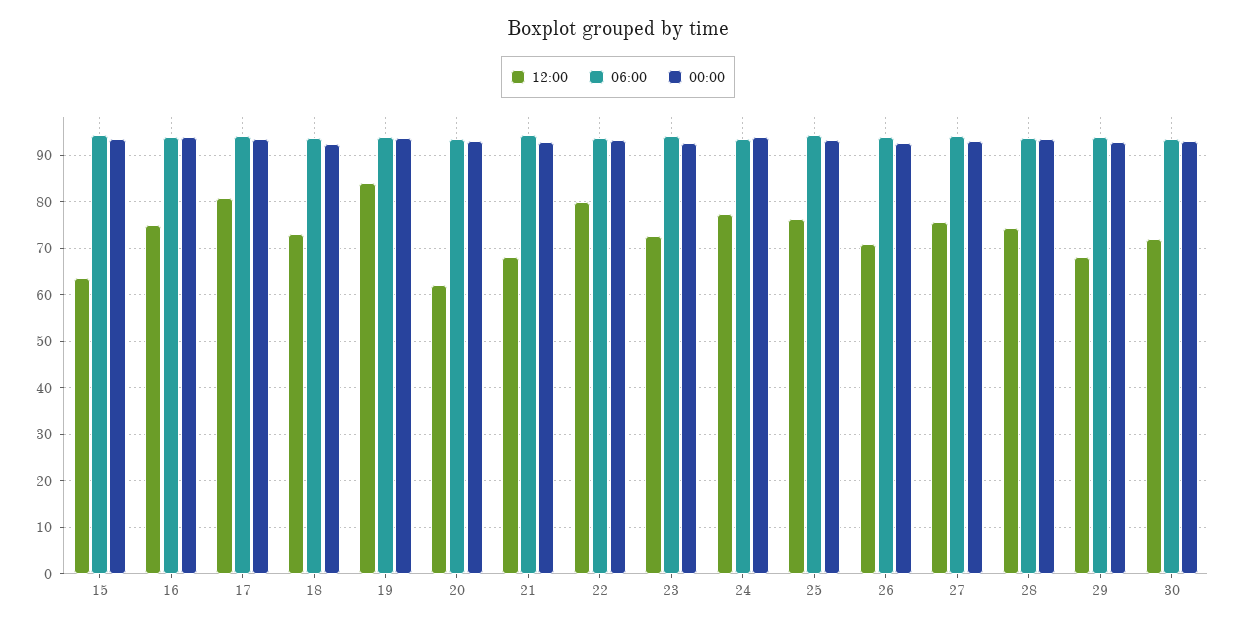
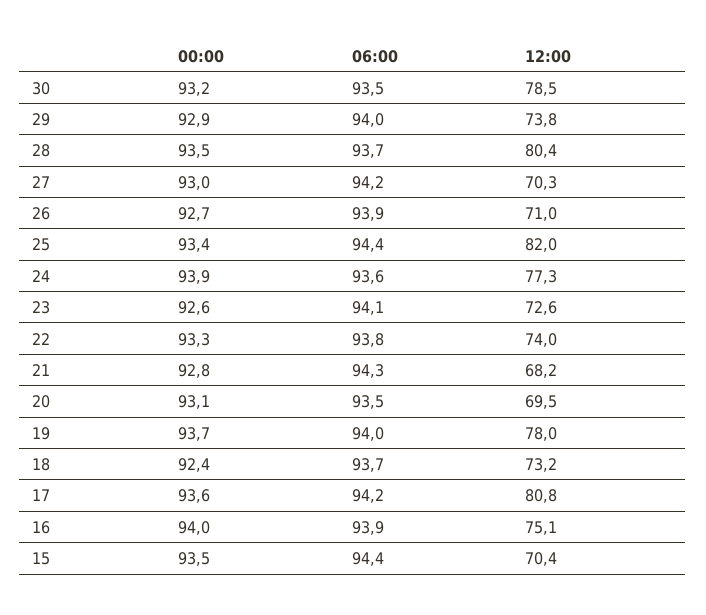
  {
    "12:00": {
-     "15": 64,
+     "15": 70.4,
      "16": 75.1,
      "17": 80.8,
      "18": 73.2,
-     "19": 84,
+     "19": 78,
-     "20": 62,
+     "20": 69.5,
      "21": 68.2,
-     "22": 80,
+     "22": 74,
      "23": 72.6,
      "24": 77.3,
-     "25": 76,
+     "25": 82,
      "26": 71,
-     "27": 76,
+     "27": 70.3,
-     "28": 74,
+     "28": 80.4,
-     "29": 68,
+     "29": 73.8,
-     "30": 72
+     "30": 78.5
    },
    "06:00": {
      "15": 94.4,
      "16": 93.9,
      "17": 94.2,
      "18": 93.7,
      "19": 94,
      "20": 93.5,
      "21": 94.3,
      "22": 93.8,
      "23": 94.1,
      "24": 93.6,
      "25": 94.4,
      "26": 93.9,
      "27": 94.2,
      "28": 93.7,
      "29": 94,
      "30": 93.5
    },
    "00:00": {
      "15": 93.5,
      "16": 94,
      "17": 93.6,
      "18": 92.4,
      "19": 93.7,
      "20": 93.1,
      "21": 92.8,
      "22": 93.3,
      "23": 92.6,
      "24": 93.9,
      "25": 93.4,
      "26": 92.7,
      "27": 93,
      "28": 93.5,
      "29": 92.9,
      "30": 93.2
    }
  }

